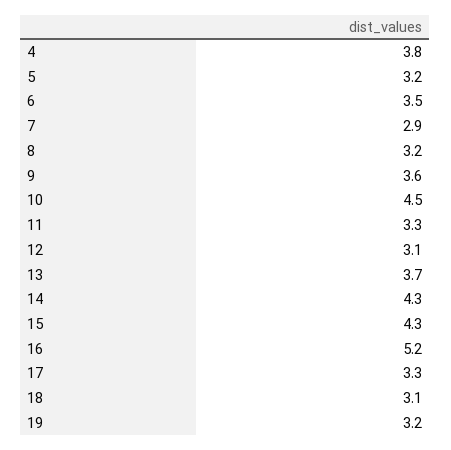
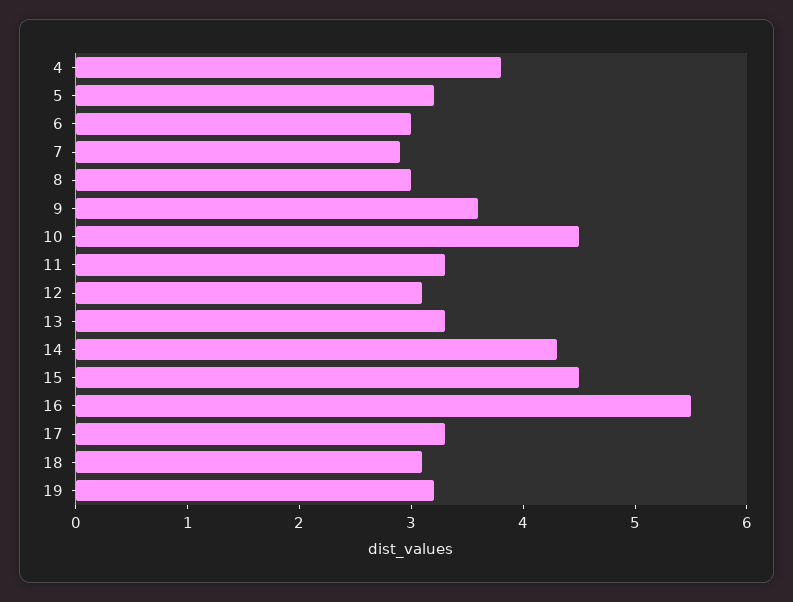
  {
    "4": 3.8,
    "5": 3.2,
-   "6": 3.5,
+   "6": 3,
    "7": 2.9,
-   "8": 3.2,
+   "8": 3,
    "9": 3.6,
    "10": 4.5,
    "11": 3.3,
    "12": 3.1,
-   "13": 3.7,
+   "13": 3.3,
    "14": 4.3,
-   "15": 4.3,
+   "15": 4.5,
-   "16": 5.2,
+   "16": 5.5,
    "17": 3.3,
    "18": 3.1,
    "19": 3.2
  }

